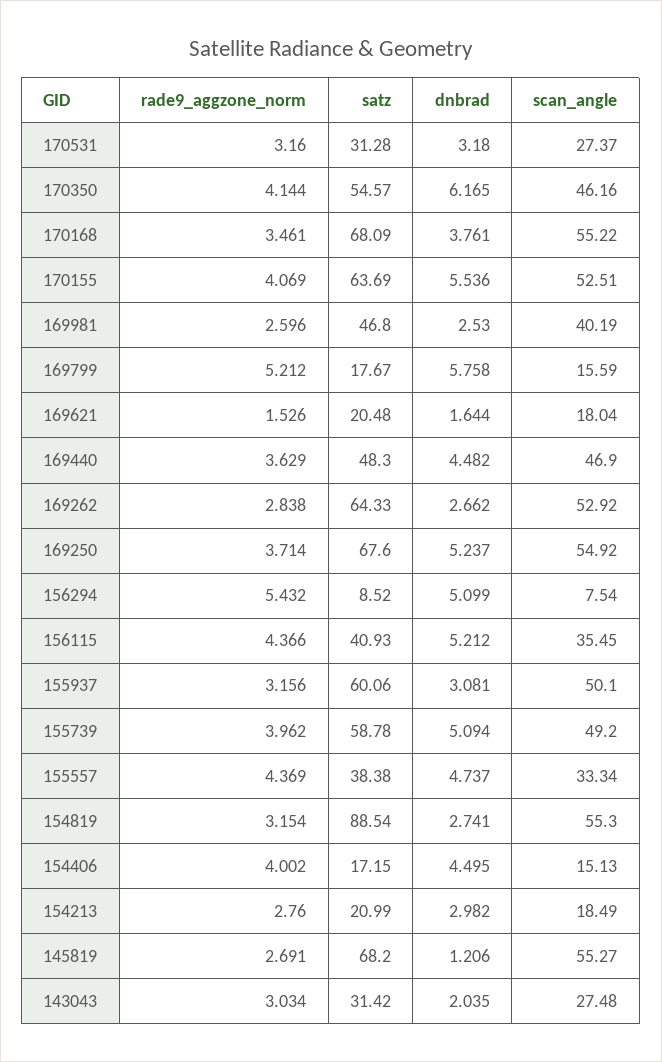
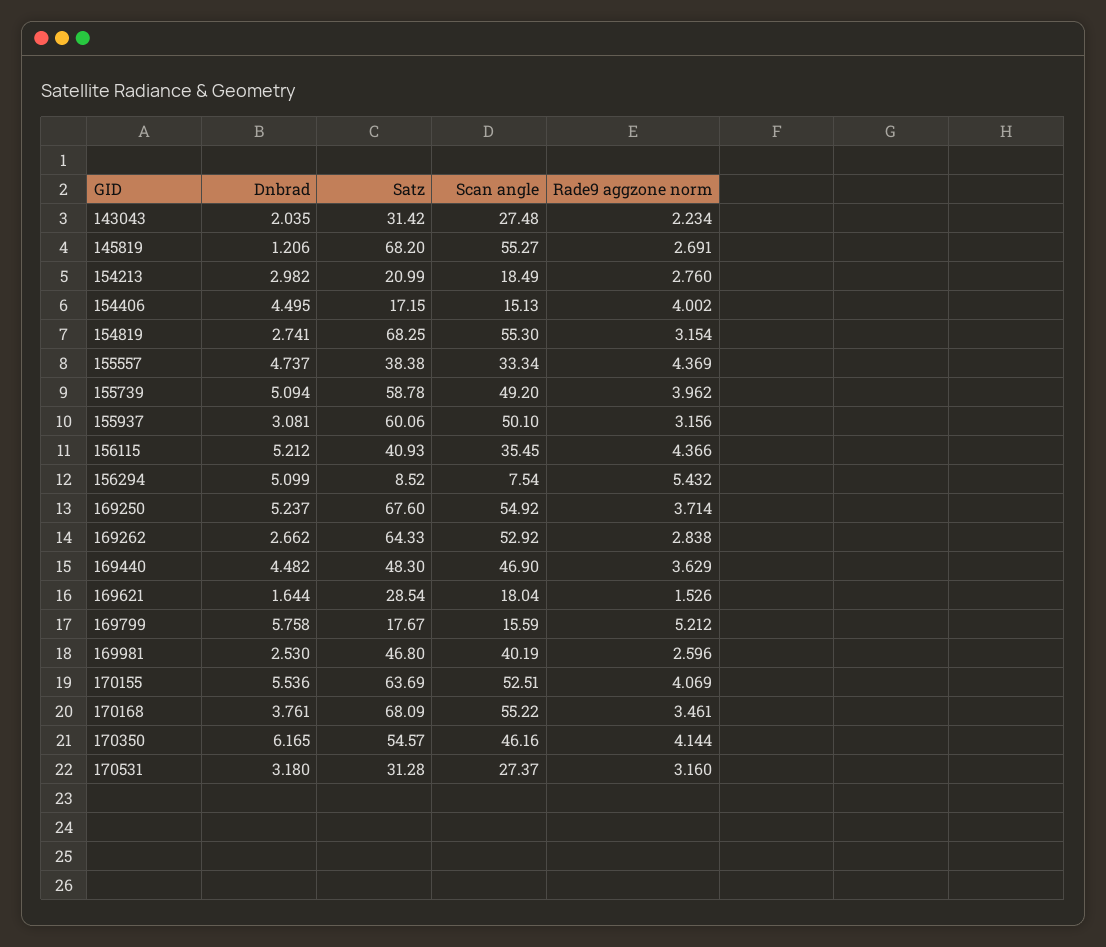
  {
    "rade9_aggzone_norm": {
      "170531": 3.16,
      "170350": 4.144,
      "170168": 3.461,
      "170155": 4.069,
      "169981": 2.596,
      "169799": 5.212,
      "169621": 1.526,
      "169440": 3.629,
      "169262": 2.838,
      "169250": 3.714,
      "156294": 5.432,
      "156115": 4.366,
      "155937": 3.156,
      "155739": 3.962,
      "155557": 4.369,
      "154819": 3.154,
      "154406": 4.002,
      "154213": 2.76,
      "145819": 2.691,
-     "143043": 3.034
+     "143043": 2.234
    },
    "satz": {
      "170531": 31.28,
      "170350": 54.57,
      "170168": 68.09,
      "170155": 63.69,
      "169981": 46.8,
      "169799": 17.67,
-     "169621": 20.48,
+     "169621": 28.54,
      "169440": 48.3,
      "169262": 64.33,
      "169250": 67.6,
      "156294": 8.52,
      "156115": 40.93,
      "155937": 60.06,
      "155739": 58.78,
      "155557": 38.38,
-     "154819": 88.54,
+     "154819": 68.25,
      "154406": 17.15,
      "154213": 20.99,
      "145819": 68.2,
      "143043": 31.42
    },
    "dnbrad": {
      "170531": 3.18,
      "170350": 6.165,
      "170168": 3.761,
      "170155": 5.536,
      "169981": 2.53,
      "169799": 5.758,
      "169621": 1.644,
      "169440": 4.482,
      "169262": 2.662,
      "169250": 5.237,
      "156294": 5.099,
      "156115": 5.212,
      "155937": 3.081,
      "155739": 5.094,
      "155557": 4.737,
      "154819": 2.741,
      "154406": 4.495,
      "154213": 2.982,
      "145819": 1.206,
      "143043": 2.035
    },
    "scan_angle": {
      "170531": 27.37,
      "170350": 46.16,
      "170168": 55.22,
      "170155": 52.51,
      "169981": 40.19,
      "169799": 15.59,
      "169621": 18.04,
      "169440": 46.9,
      "169262": 52.92,
      "169250": 54.92,
      "156294": 7.54,
      "156115": 35.45,
      "155937": 50.1,
      "155739": 49.2,
      "155557": 33.34,
      "154819": 55.3,
      "154406": 15.13,
      "154213": 18.49,
      "145819": 55.27,
      "143043": 27.48
    }
  }

